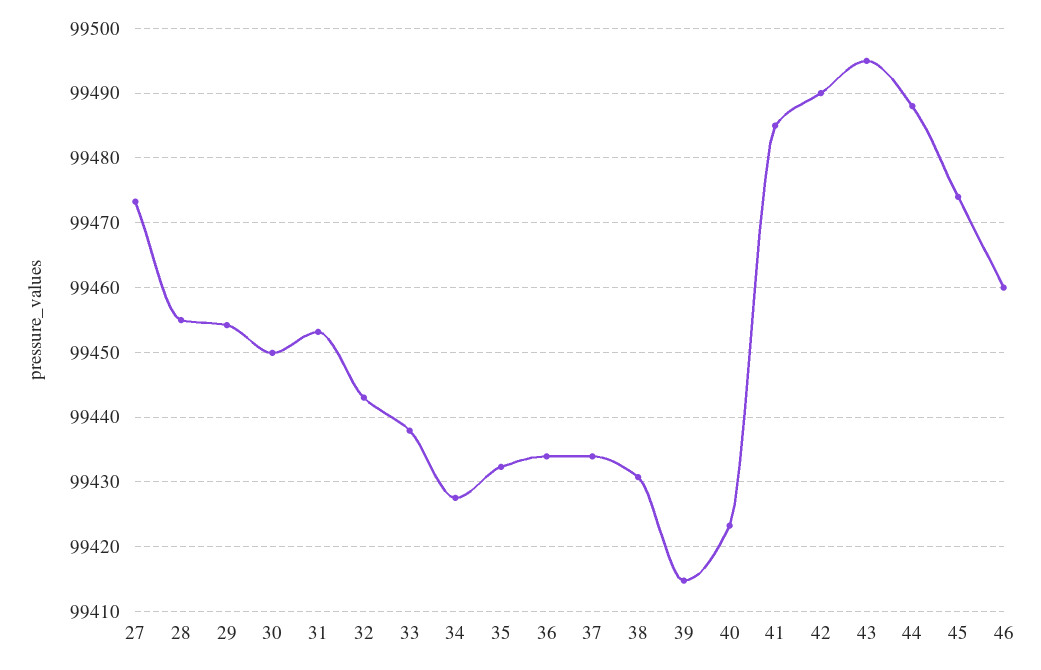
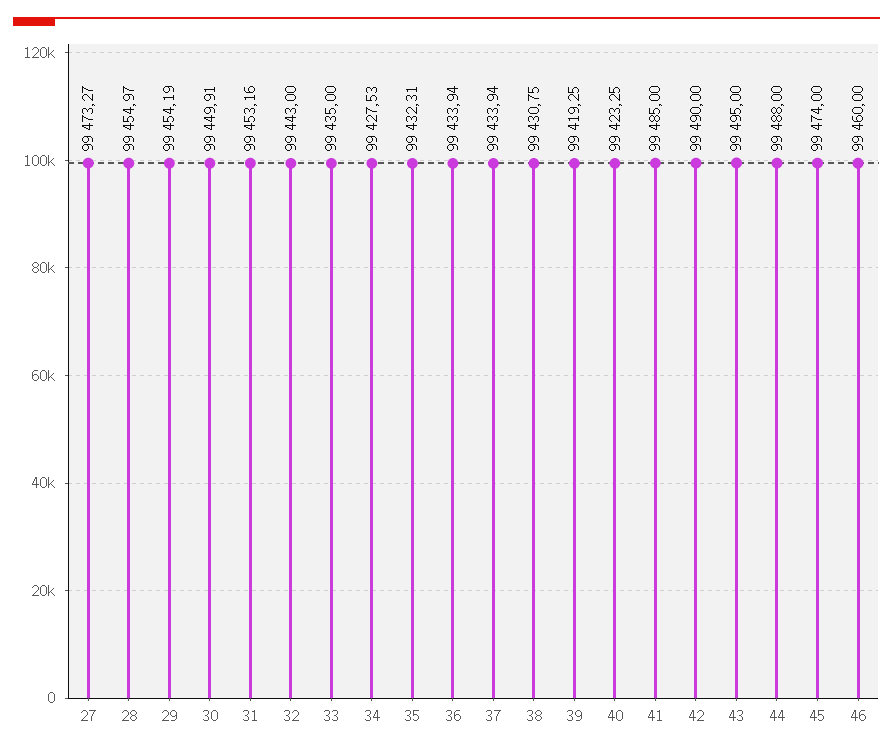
  {
    "27": 99473.27,
    "28": 99454.97,
    "29": 99454.19,
    "30": 99449.91,
    "31": 99453.16,
    "32": 99443,
-   "33": 99438,
+   "33": 99435,
    "34": 99427.53,
    "35": 99432.31,
    "36": 99433.94,
    "37": 99433.94,
    "38": 99430.75,
-   "39": 99415,
+   "39": 99419.25,
    "40": 99423.25,
    "41": 99485,
    "42": 99490,
    "43": 99495,
    "44": 99488,
    "45": 99474,
    "46": 99460
  }

